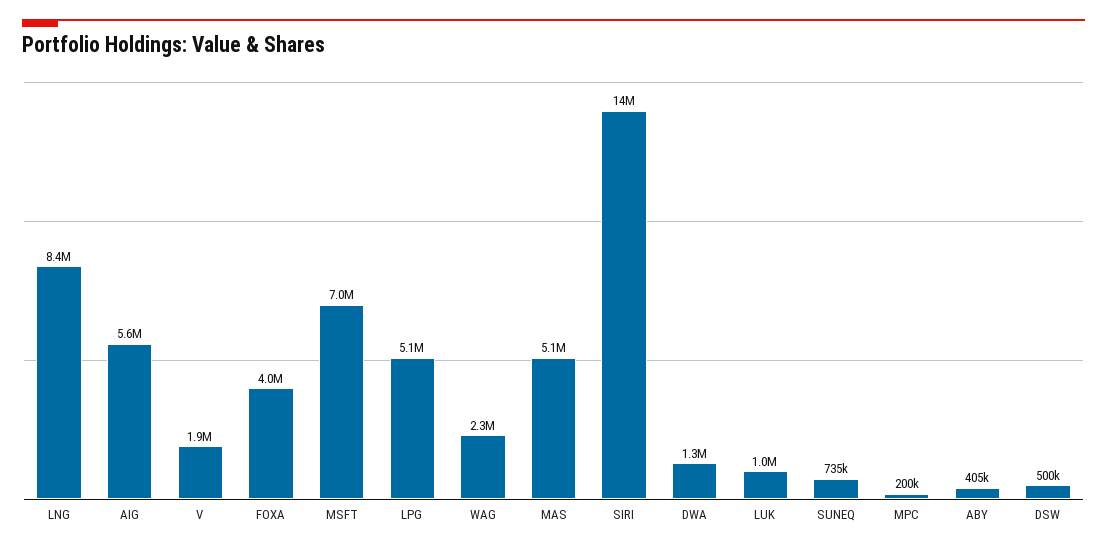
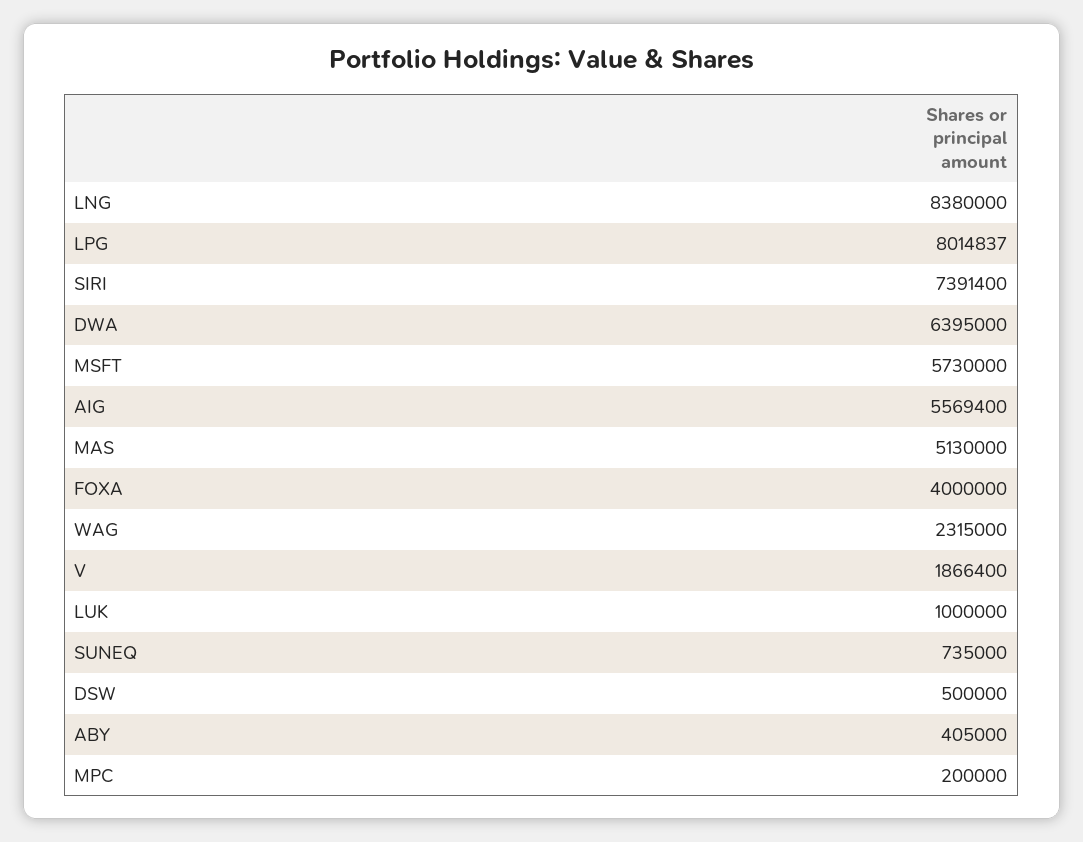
  {
    "LNG": 8380000,
    "AIG": 5569400,
    "V": 1866400,
    "FOXA": 4000000,
-   "MSFT": 7000000,
+   "MSFT": 5730000,
-   "LPG": 5100000,
+   "LPG": 8014837,
    "WAG": 2315000,
    "MAS": 5130000,
-   "SIRI": 14000000,
+   "SIRI": 7391400,
-   "DWA": 1300000,
+   "DWA": 6395000,
    "LUK": 1000000,
    "SUNEQ": 735000,
    "MPC": 200000,
    "ABY": 405000,
    "DSW": 500000
  }

